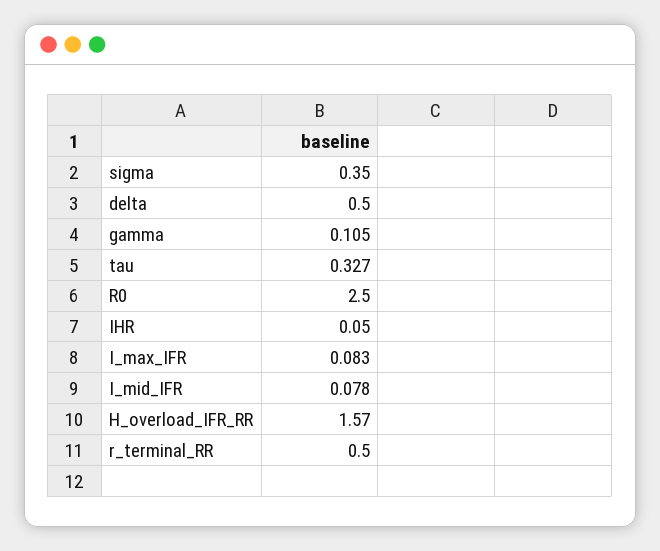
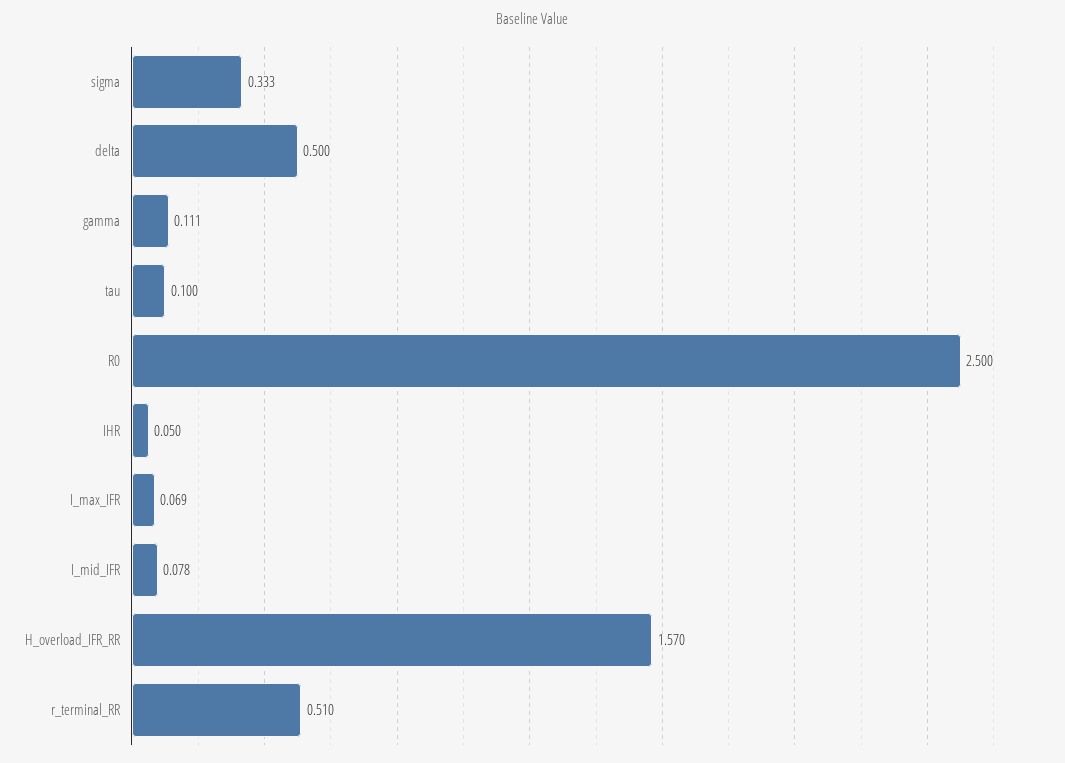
  {
-   "sigma": 0.35,
+   "sigma": 0.333,
    "delta": 0.5,
-   "gamma": 0.105,
+   "gamma": 0.111,
-   "tau": 0.327,
+   "tau": 0.1,
    "R0": 2.5,
    "IHR": 0.05,
-   "I_max_IFR": 0.083,
+   "I_max_IFR": 0.069,
    "I_mid_IFR": 0.078,
    "H_overload_IFR_RR": 1.57,
-   "r_terminal_RR": 0.5
+   "r_terminal_RR": 0.51
  }

